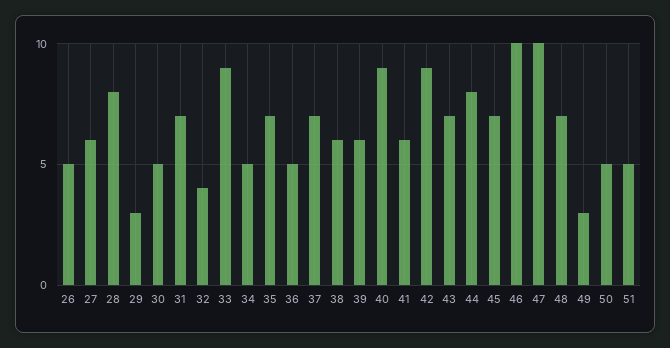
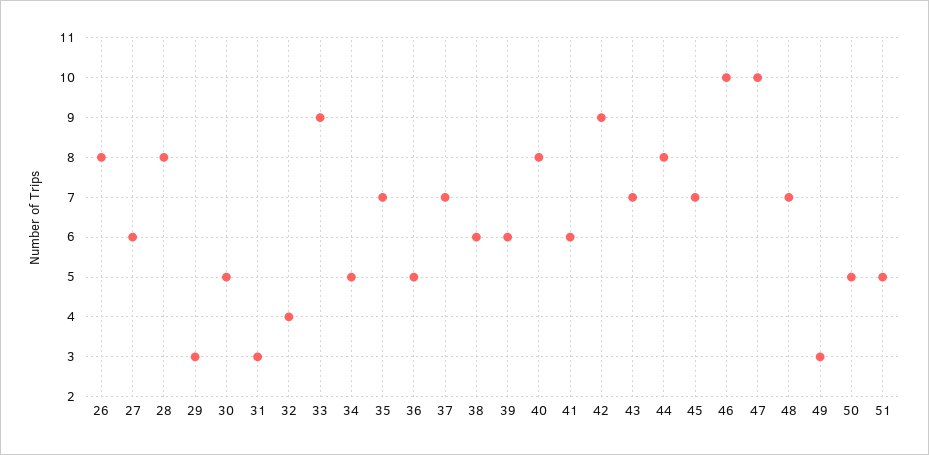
  {
-   "26": 5,
+   "26": 8,
    "27": 6,
    "28": 8,
    "29": 3,
    "30": 5,
-   "31": 7,
+   "31": 3,
    "32": 4,
    "33": 9,
    "34": 5,
    "35": 7,
    "36": 5,
    "37": 7,
    "38": 6,
    "39": 6,
-   "40": 9,
+   "40": 8,
    "41": 6,
    "42": 9,
    "43": 7,
    "44": 8,
    "45": 7,
    "46": 10,
    "47": 10,
    "48": 7,
    "49": 3,
    "50": 5,
    "51": 5
  }

